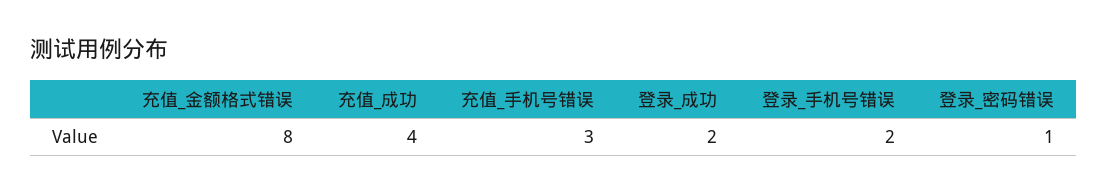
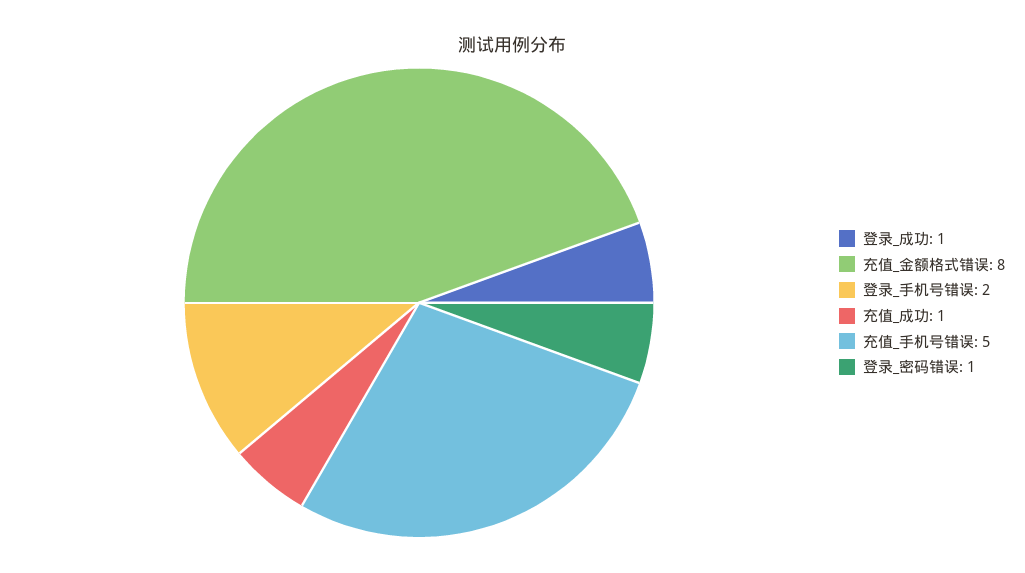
  {
    "充值_金额格式错误": 8,
-   "充值_成功": 4,
+   "充值_成功": 1,
-   "充值_手机号错误": 3,
+   "充值_手机号错误": 5,
-   "登录_成功": 2,
+   "登录_成功": 1,
    "登录_手机号错误": 2,
    "登录_密码错误": 1
  }

